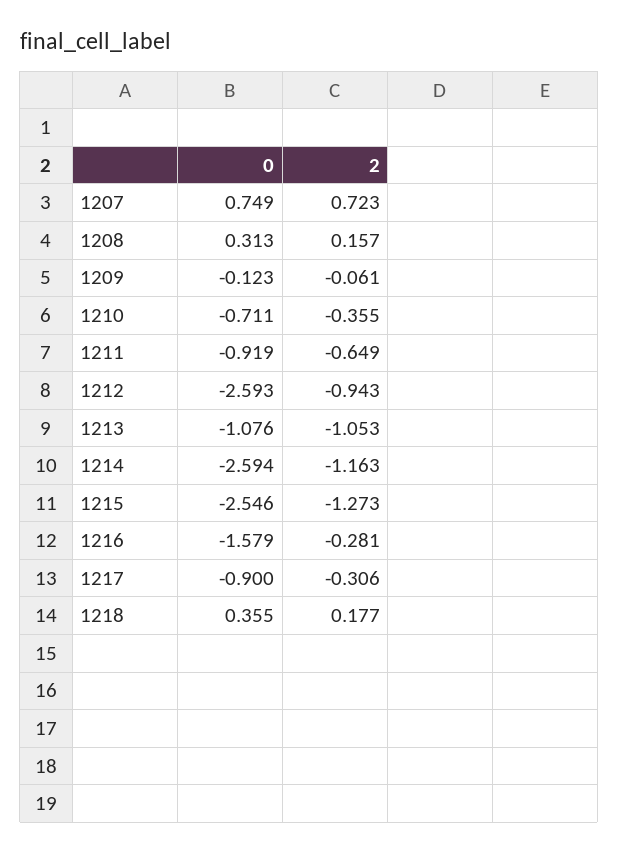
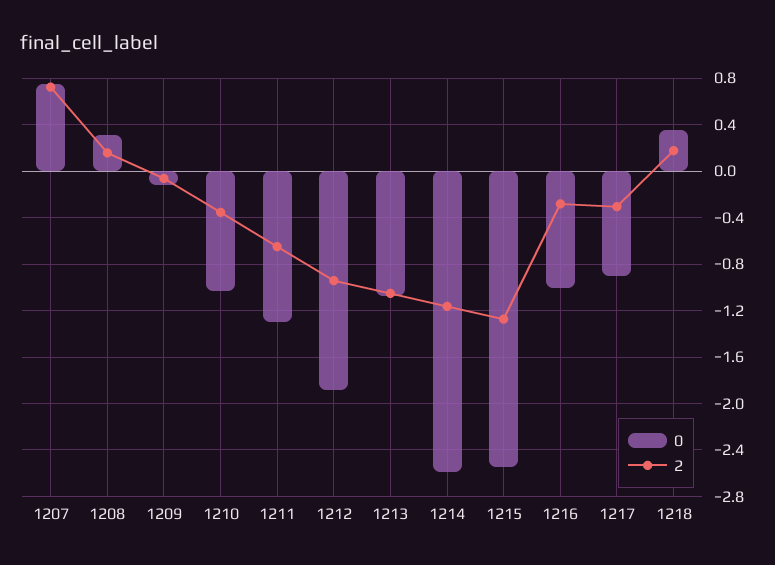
  {
    "0": {
      "1207": 0.749,
      "1208": 0.313,
      "1209": -0.123,
-     "1210": -0.711,
+     "1210": -1,
-     "1211": -0.919,
+     "1211": -1.3,
-     "1212": -2.593,
+     "1212": -1.9,
      "1213": -1.076,
      "1214": -2.594,
      "1215": -2.546,
-     "1216": -1.579,
+     "1216": -1,
      "1217": -0.9,
      "1218": 0.355
    },
    "2": {
      "1207": 0.723,
      "1208": 0.157,
      "1209": -0.061,
      "1210": -0.355,
      "1211": -0.649,
      "1212": -0.943,
      "1213": -1.053,
      "1214": -1.163,
      "1215": -1.273,
      "1216": -0.281,
      "1217": -0.306,
      "1218": 0.177
    }
  }

